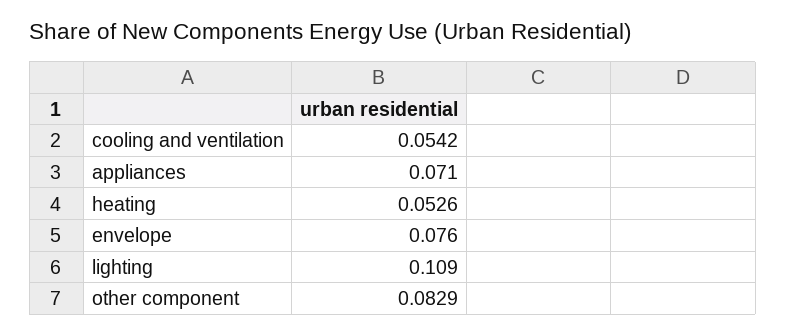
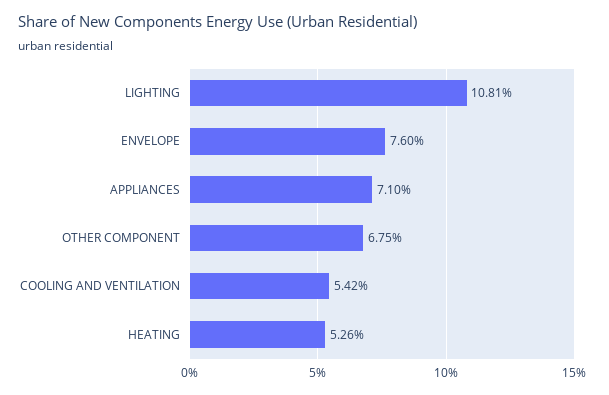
  {
    "cooling and ventilation": 0.0542,
    "appliances": 0.071,
    "heating": 0.0526,
    "envelope": 0.076,
-   "lighting": 0.109,
+   "lighting": 0.1081,
-   "other component": 0.0829
+   "other component": 0.0675
  }

